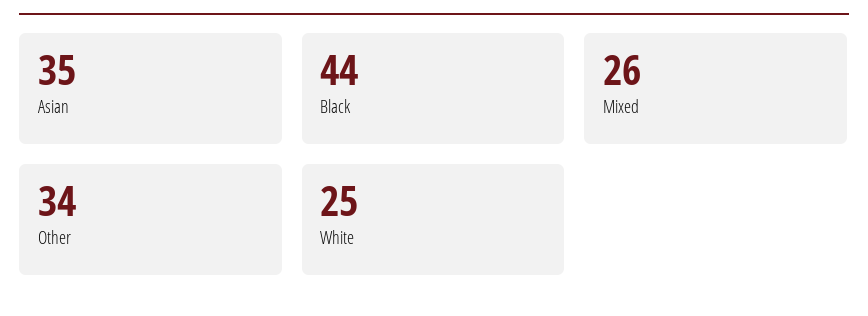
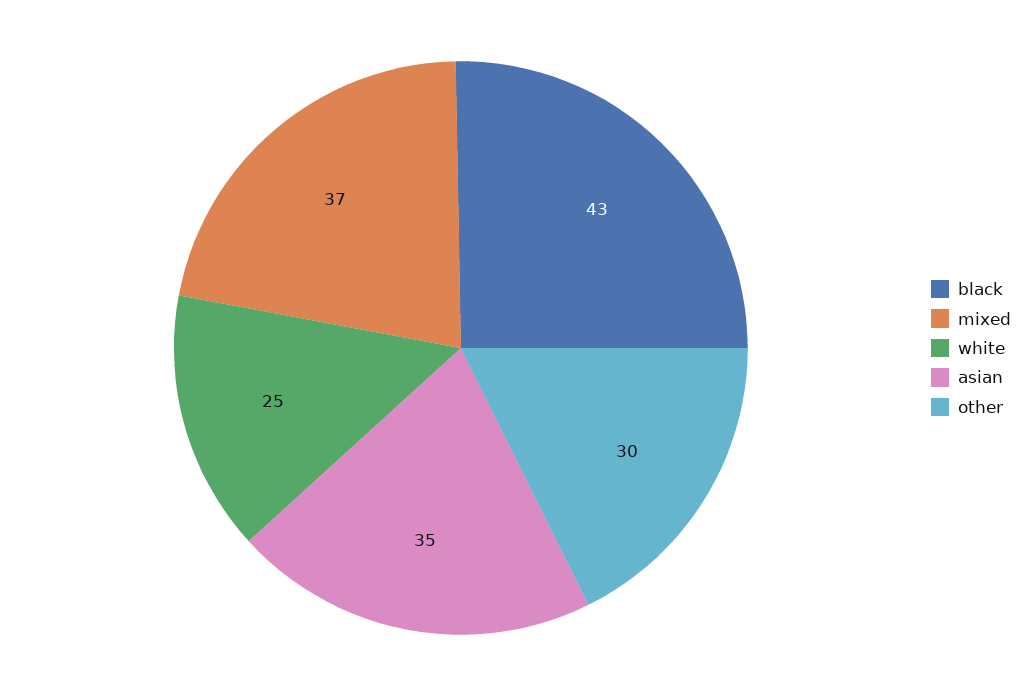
  {
    "Asian": 35,
-   "Black": 44,
+   "Black": 43,
-   "Mixed": 26,
+   "Mixed": 37,
-   "Other": 34,
+   "Other": 30,
    "White": 25
  }

